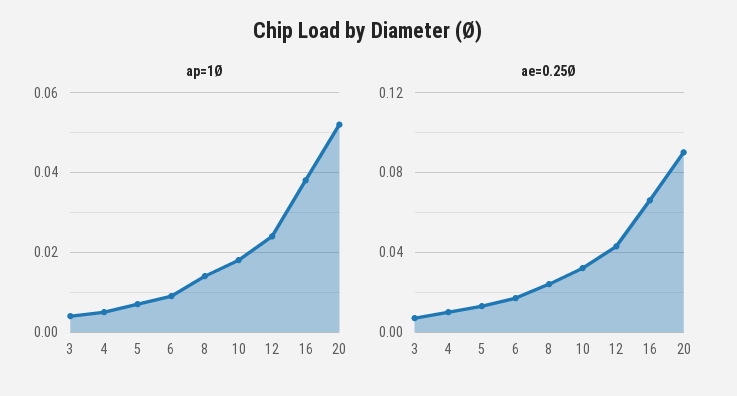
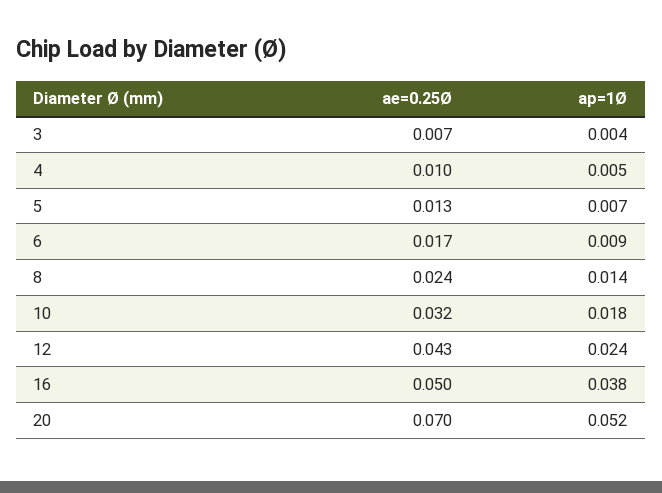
  {
    "ap=1Ø": {
      "3": 0.004,
      "4": 0.005,
      "5": 0.007,
      "6": 0.009,
      "8": 0.014,
      "10": 0.018,
      "12": 0.024,
      "16": 0.038,
      "20": 0.052
    },
    "ae=0.25Ø": {
      "3": 0.007,
      "4": 0.01,
      "5": 0.013,
      "6": 0.017,
      "8": 0.024,
      "10": 0.032,
      "12": 0.043,
-     "16": 0.065,
+     "16": 0.05,
-     "20": 0.09
+     "20": 0.07
    }
  }

